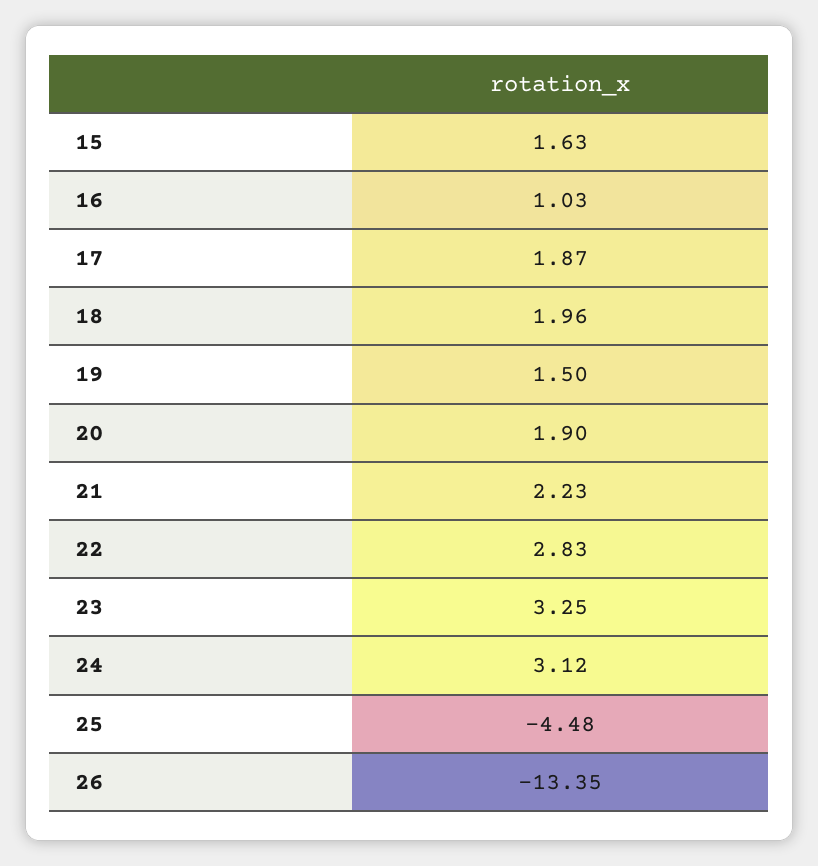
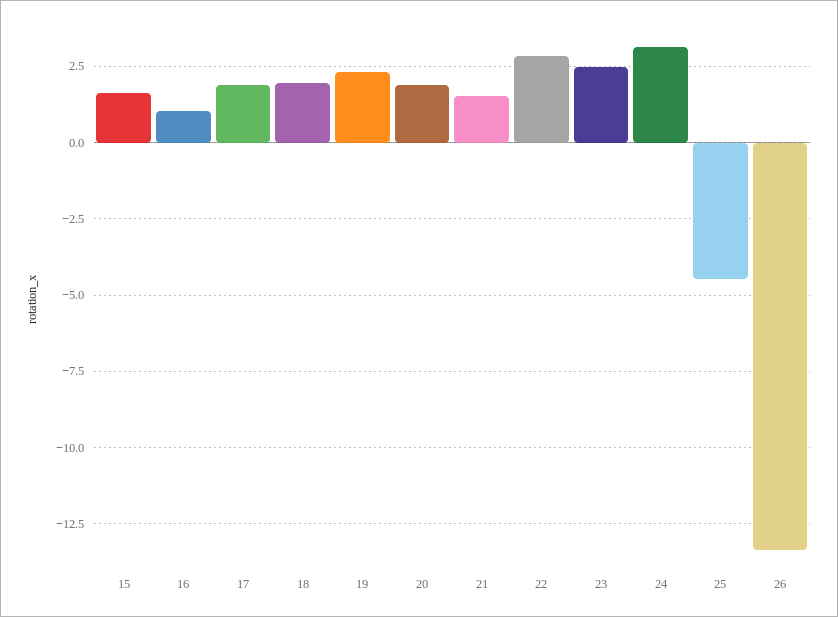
  {
    "15": 1.63,
    "16": 1.03,
    "17": 1.87,
    "18": 1.96,
-   "19": 1.5,
+   "19": 2.25,
    "20": 1.9,
-   "21": 2.23,
+   "21": 1.5,
    "22": 2.83,
-   "23": 3.25,
+   "23": 2.5,
    "24": 3.12,
    "25": -4.48,
    "26": -13.35
  }

